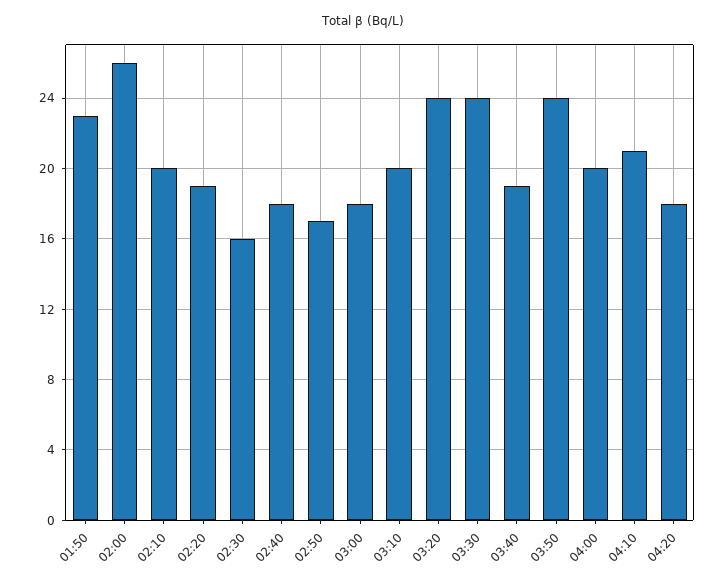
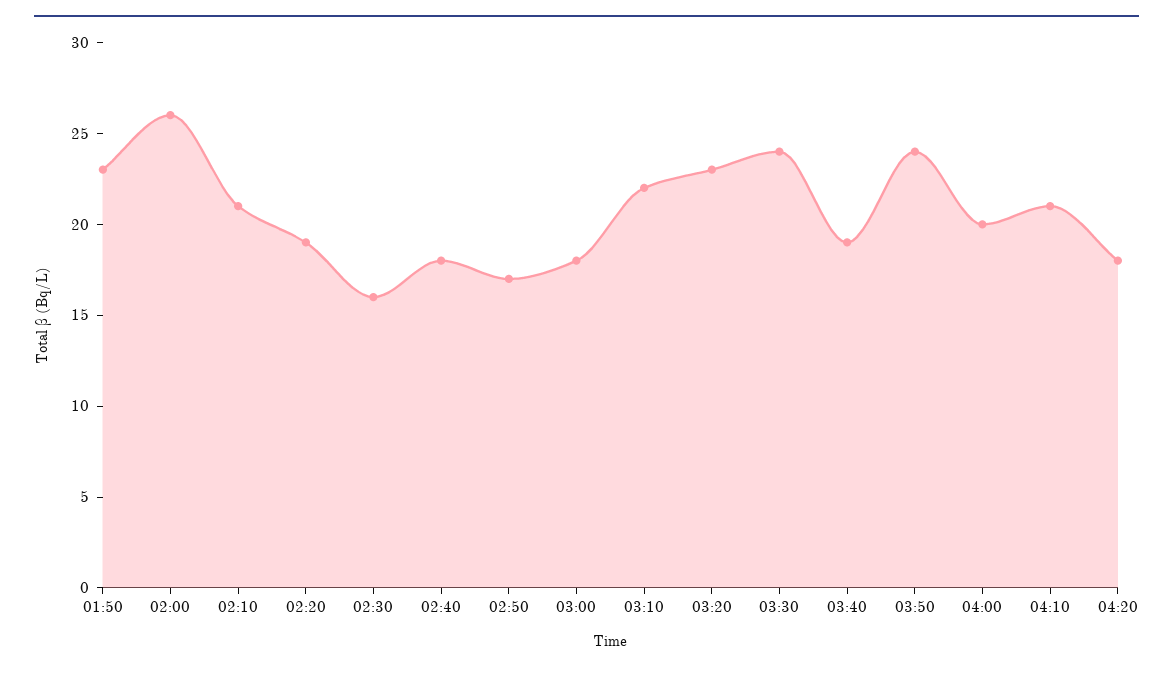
  {
    "01:50": 23,
    "02:00": 26,
-   "02:10": 20,
+   "02:10": 21,
    "02:20": 19,
    "02:30": 16,
    "02:40": 18,
    "02:50": 17,
    "03:00": 18,
-   "03:10": 20,
+   "03:10": 22,
-   "03:20": 24,
+   "03:20": 23,
    "03:30": 24,
    "03:40": 19,
    "03:50": 24,
    "04:00": 20,
    "04:10": 21,
    "04:20": 18
  }

